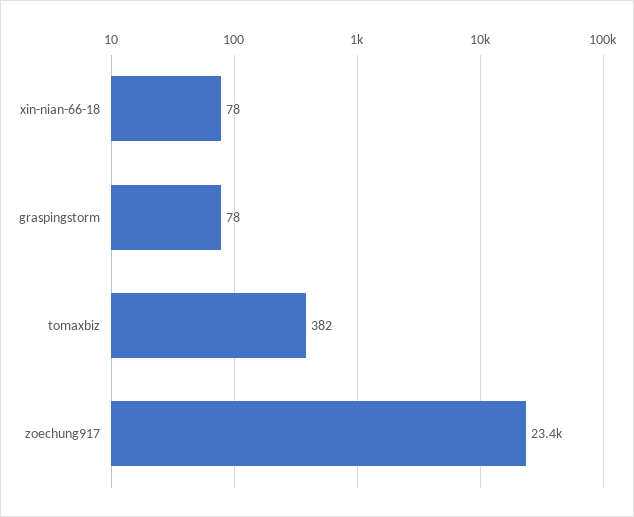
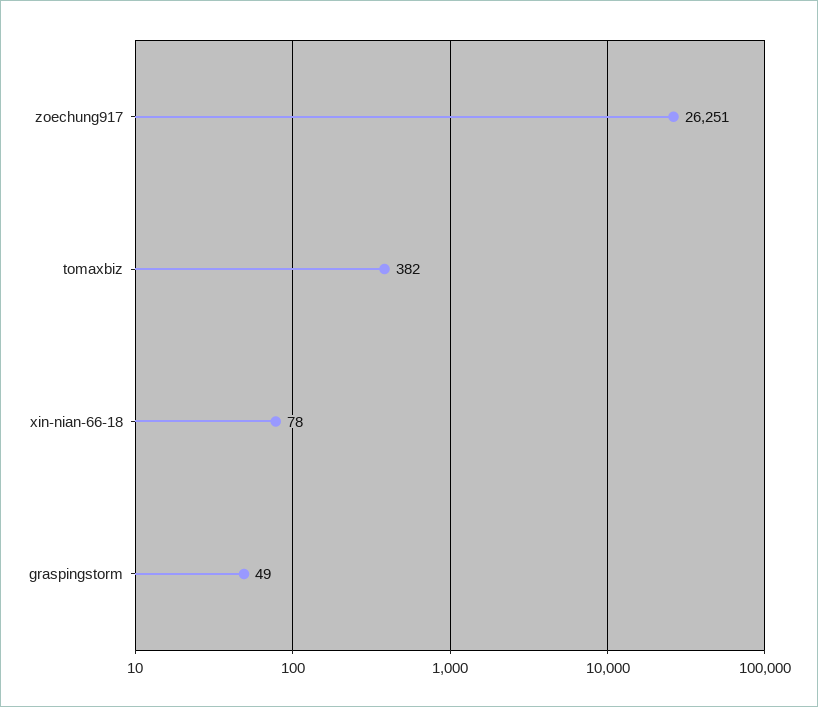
  {
    "xin-nian-66-18": 78,
-   "graspingstorm": 78,
+   "graspingstorm": 49,
    "tomaxbiz": 382,
-   "zoechung917": 23400
+   "zoechung917": 26251
  }

